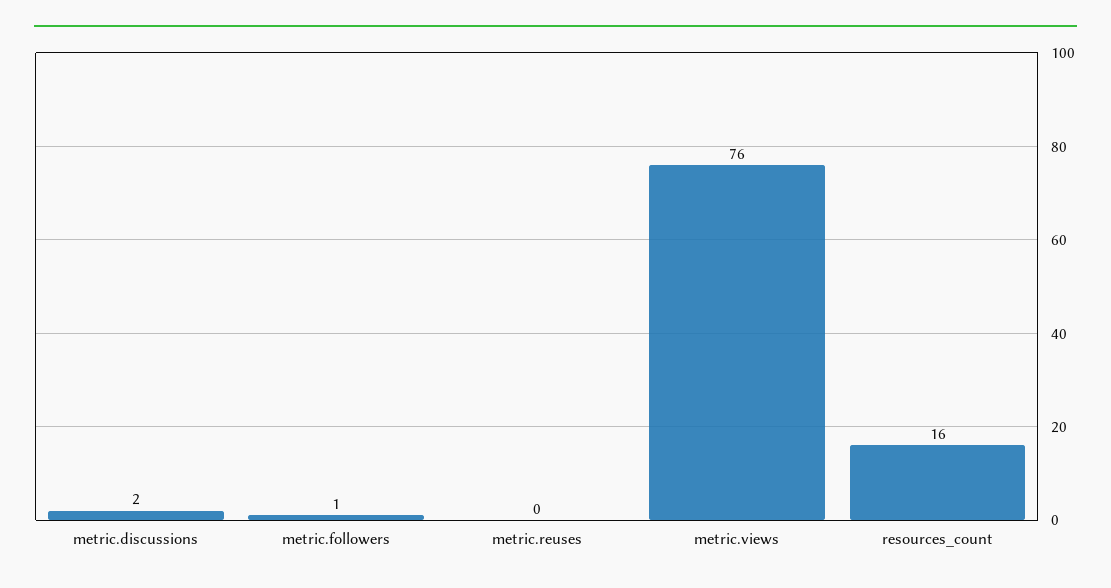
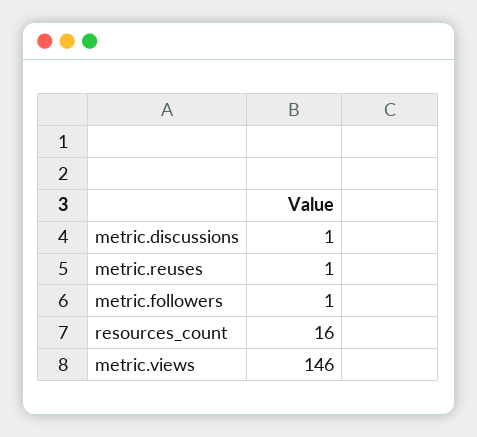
  {
-   "metric.discussions": 2,
+   "metric.discussions": 1,
    "metric.followers": 1,
-   "metric.reuses": 0,
+   "metric.reuses": 1,
-   "metric.views": 76,
+   "metric.views": 146,
    "resources_count": 16
  }

